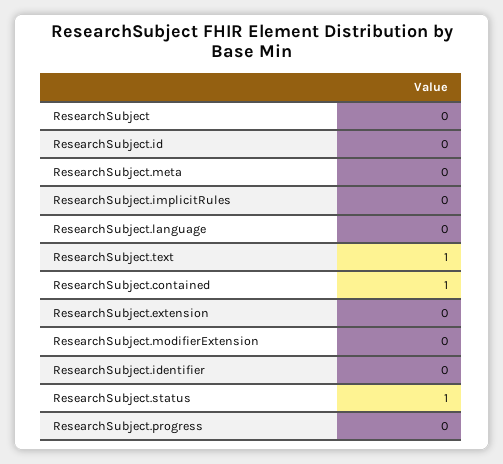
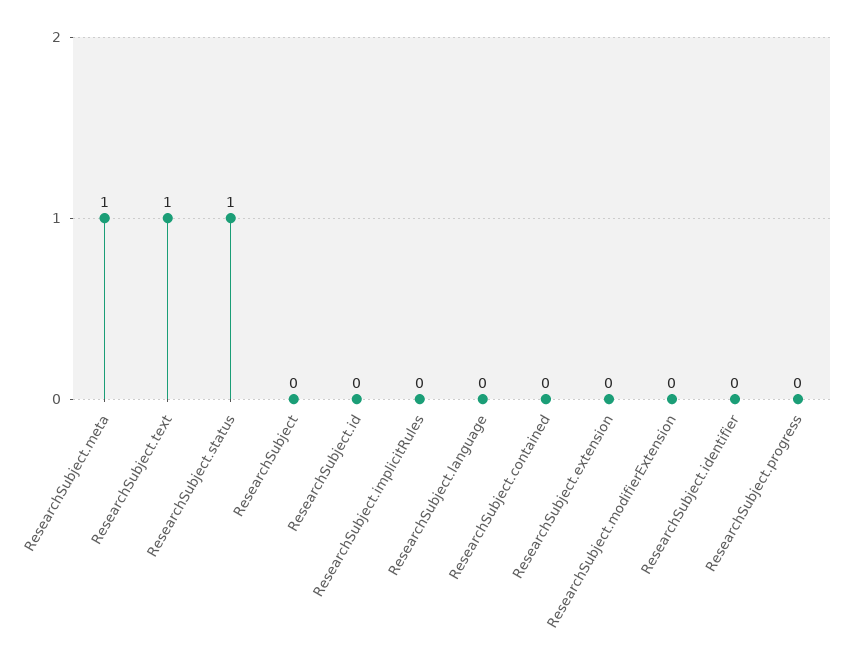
  {
    "ResearchSubject": 0,
    "ResearchSubject.id": 0,
-   "ResearchSubject.meta": 0,
+   "ResearchSubject.meta": 1,
    "ResearchSubject.implicitRules": 0,
    "ResearchSubject.language": 0,
    "ResearchSubject.text": 1,
-   "ResearchSubject.contained": 1,
+   "ResearchSubject.contained": 0,
    "ResearchSubject.extension": 0,
    "ResearchSubject.modifierExtension": 0,
    "ResearchSubject.identifier": 0,
    "ResearchSubject.status": 1,
    "ResearchSubject.progress": 0
  }

